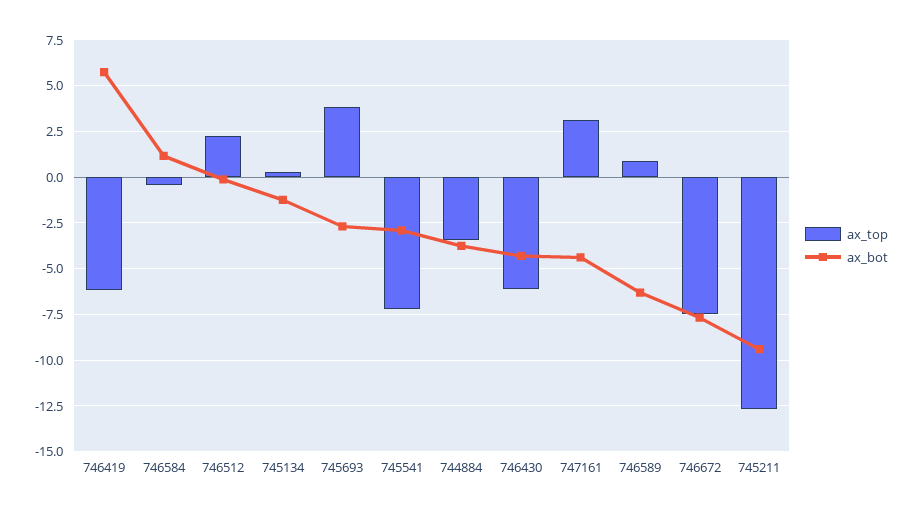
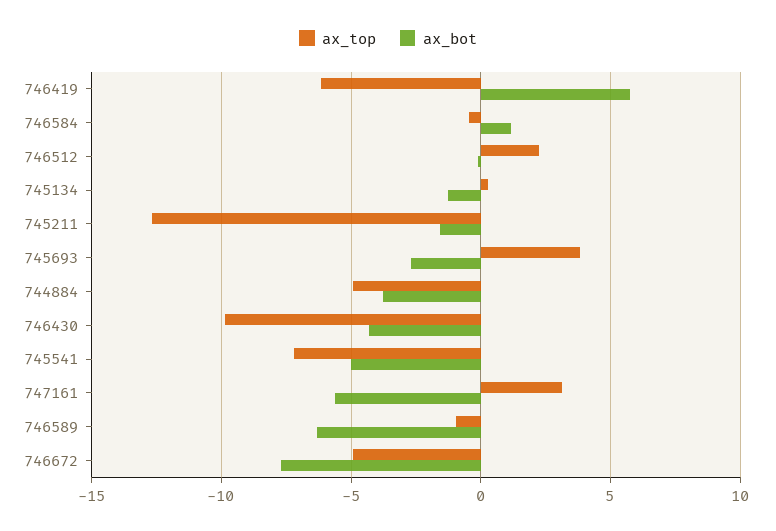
  {
    "ax_top": {
      "746419": -6,
      "746584": -0.5,
      "746512": 2,
      "745134": 0.5,
      "745693": 4,
      "745541": -7,
-     "744884": -3.5,
+     "744884": -5,
-     "746430": -6,
+     "746430": -10,
      "747161": 3,
-     "746589": 1,
+     "746589": -1,
-     "746672": -7.5,
+     "746672": -5,
      "745211": -12.5
    },
    "ax_bot": {
      "746419": 5.5,
      "746584": 1,
      "746512": 0,
      "745134": -1,
      "745693": -2.5,
-     "745541": -3,
+     "745541": -5,
      "744884": -4,
      "746430": -4.5,
-     "747161": -4.5,
+     "747161": -5.5,
      "746589": -6.5,
      "746672": -7.5,
-     "745211": -9.5
+     "745211": -1.5
    }
  }

